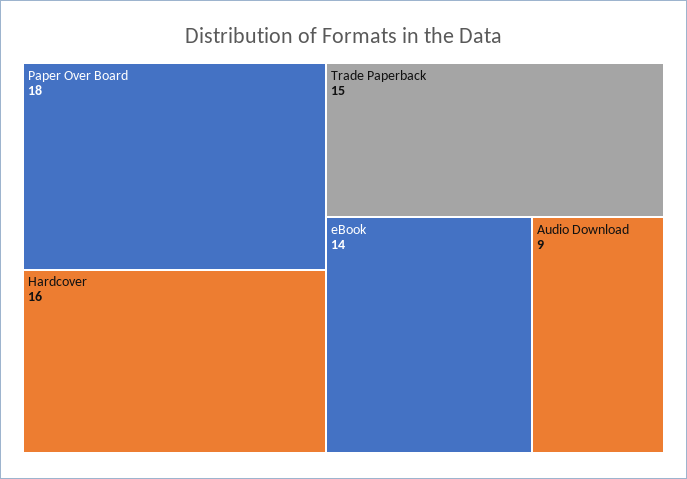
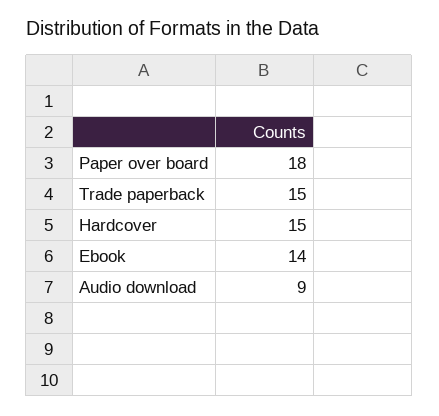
  {
    "Paper Over Board": 18,
-   "Hardcover": 16,
+   "Hardcover": 15,
    "Trade Paperback": 15,
    "eBook": 14,
    "Audio Download": 9
  }

